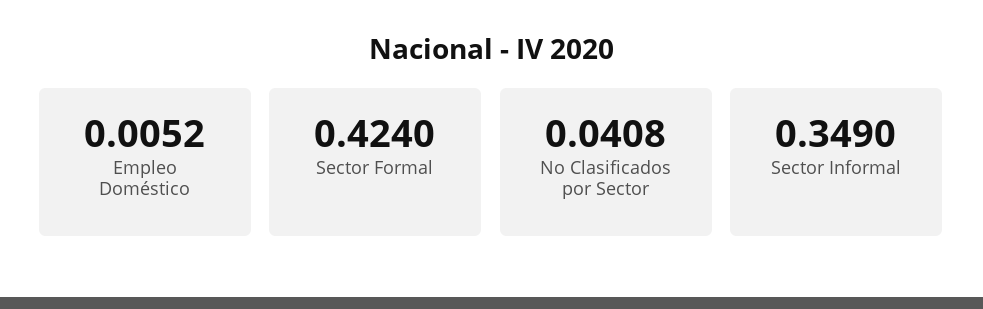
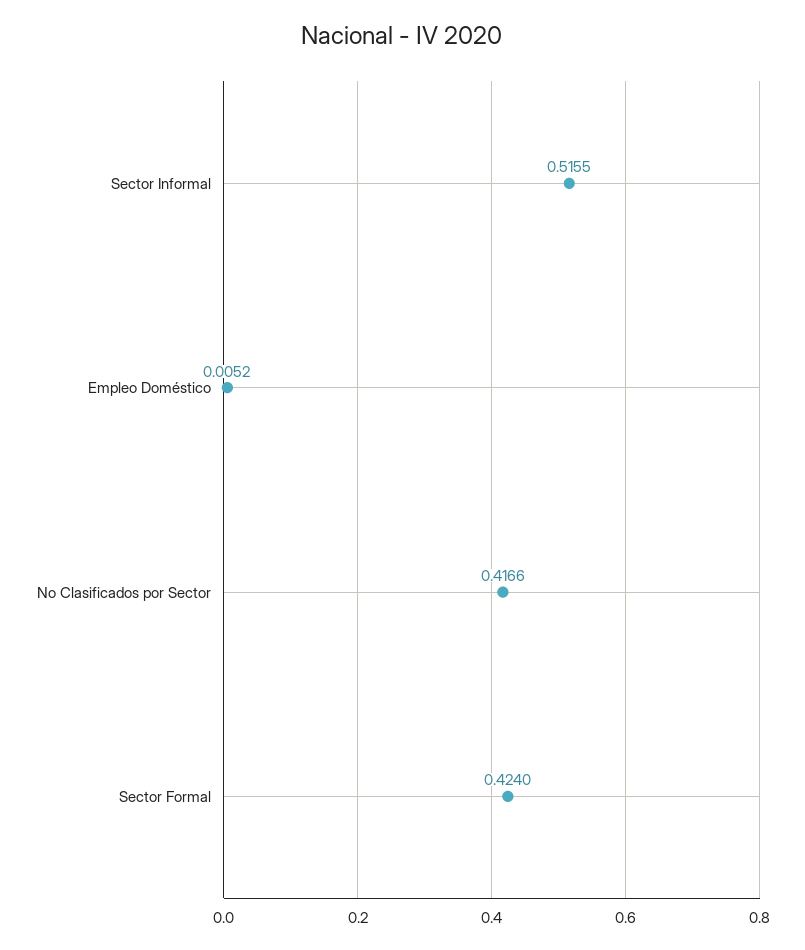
  {
    "Empleo Doméstico": 0.0052,
    "Sector Formal": 0.424,
-   "No Clasificados por Sector": 0.0408,
+   "No Clasificados por Sector": 0.4166,
-   "Sector Informal": 0.349
+   "Sector Informal": 0.5155
  }

